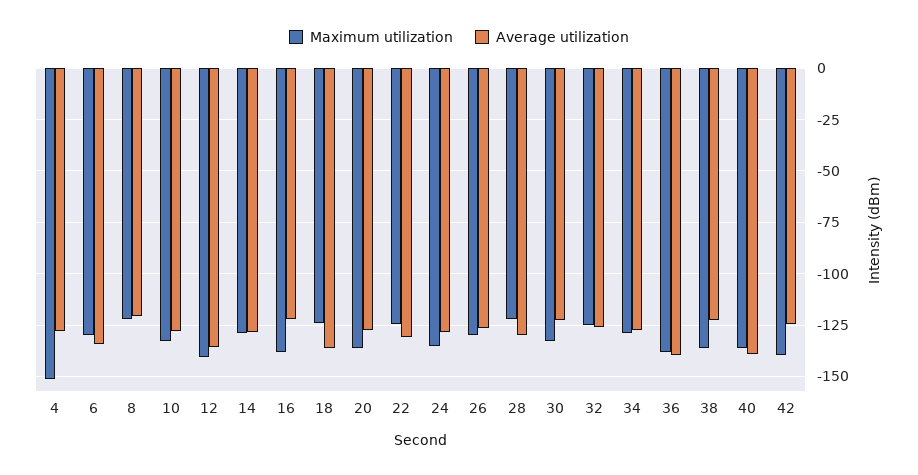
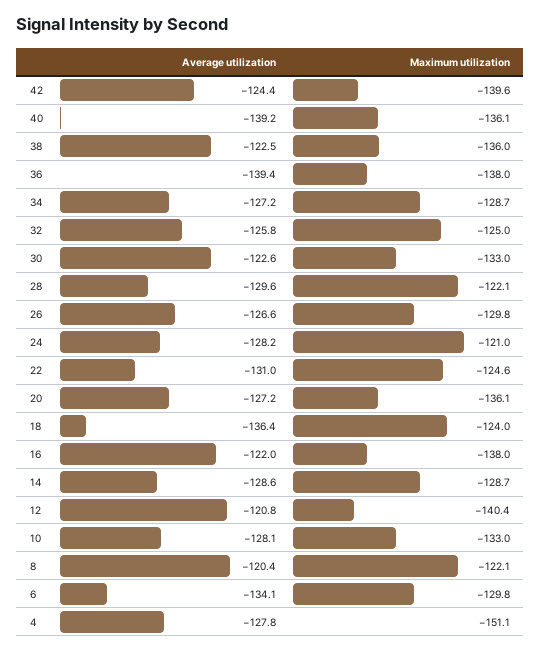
  {
    "Maximum utilization": {
      "4": -151.1,
      "6": -129.8,
      "8": -122.1,
      "10": -133,
      "12": -140.4,
      "14": -128.7,
      "16": -138,
      "18": -124,
      "20": -136.1,
      "22": -124.6,
-     "24": -135,
+     "24": -121,
      "26": -129.8,
      "28": -122.1,
      "30": -133,
      "32": -125,
      "34": -128.7,
      "36": -138,
      "38": -136,
      "40": -136.1,
      "42": -139.6
    },
    "Average utilization": {
      "4": -127.8,
      "6": -134.1,
      "8": -120.4,
      "10": -128.1,
-     "12": -135,
+     "12": -120.8,
      "14": -128.6,
      "16": -122,
      "18": -136.4,
      "20": -127.2,
      "22": -131,
      "24": -128.2,
      "26": -126.6,
      "28": -129.6,
      "30": -122.6,
      "32": -125.8,
      "34": -127.2,
      "36": -139.4,
      "38": -122.5,
      "40": -139.2,
      "42": -124.4
    }
  }

